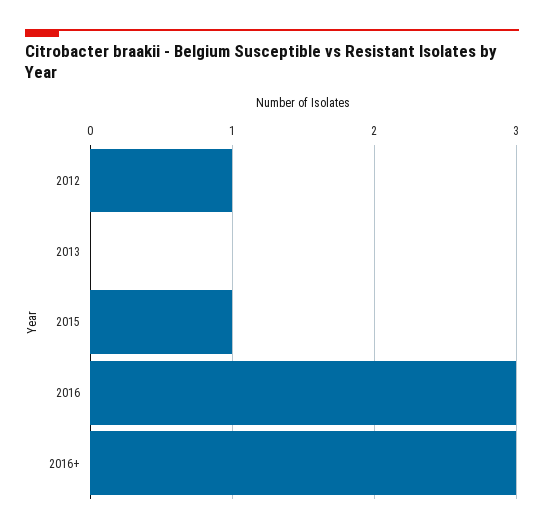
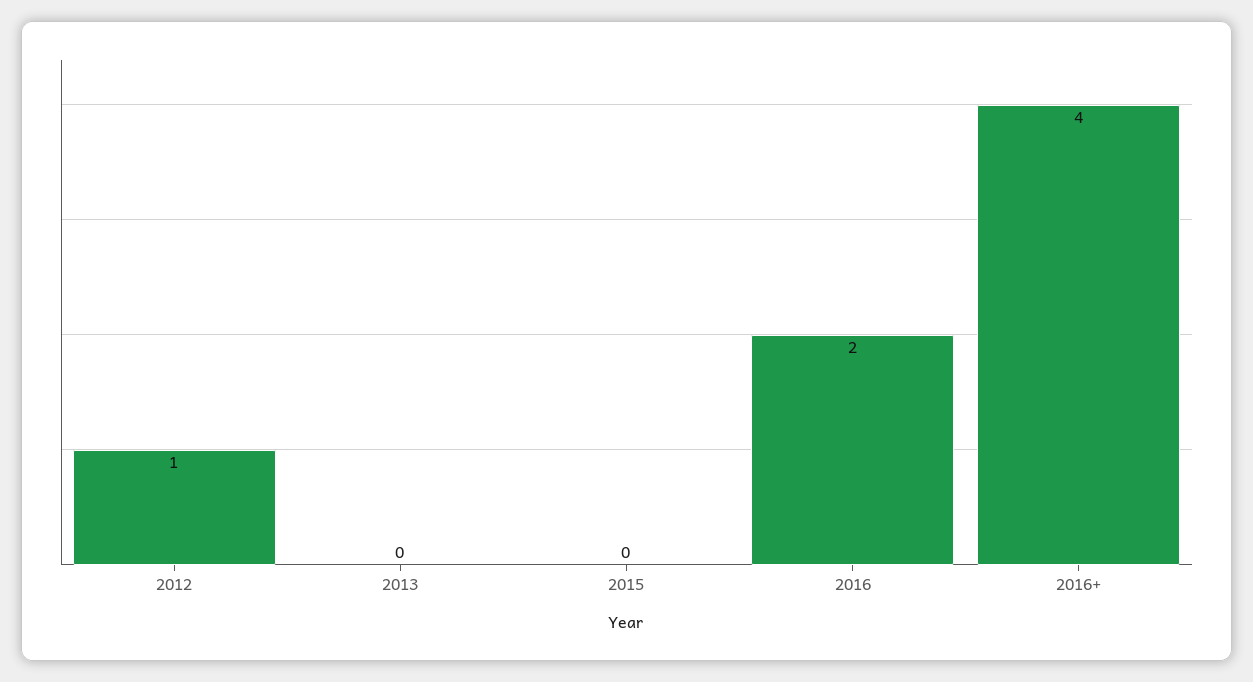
  {
    "2012": 1,
    "2013": 0,
-   "2015": 1,
+   "2015": 0,
-   "2016": 3,
+   "2016": 2,
-   "2016+": 3
+   "2016+": 4
  }

